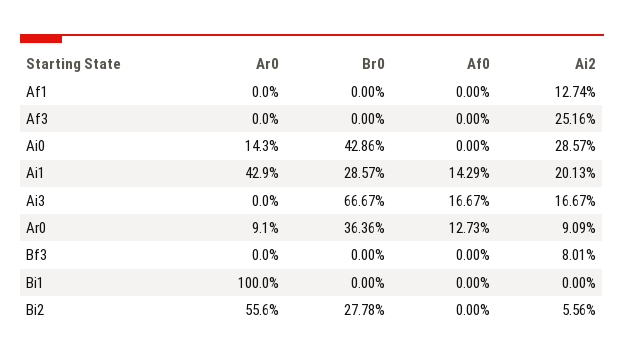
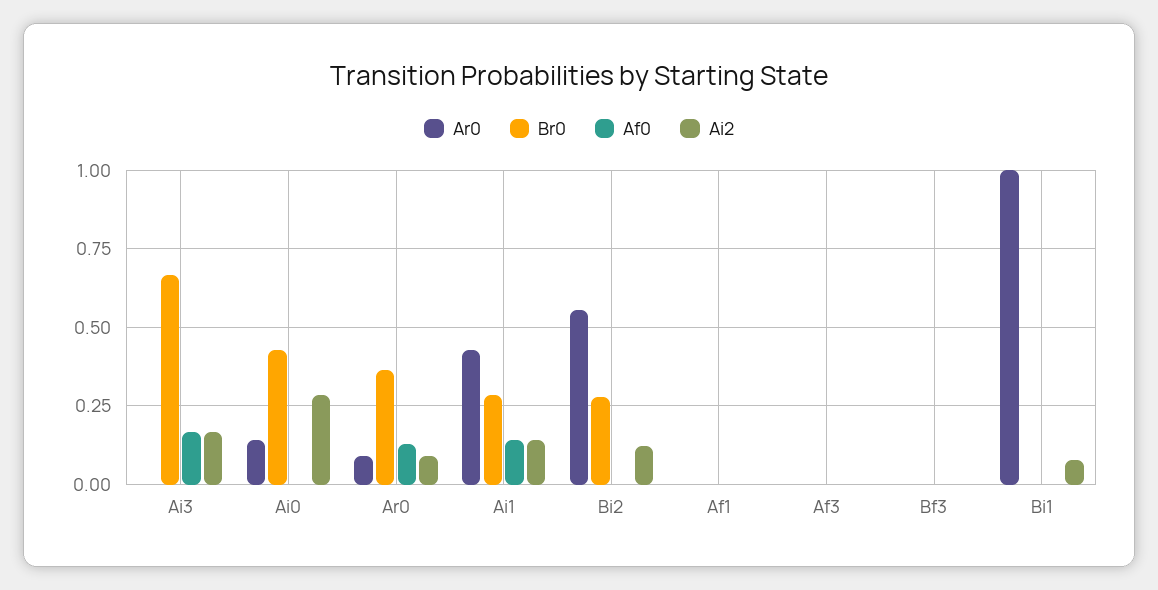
  {
    "Ar0": {
      "Af1": 0,
      "Af3": 0,
      "Ai0": 0.143,
      "Ai1": 0.429,
      "Ai3": 0,
      "Ar0": 0.091,
      "Bf3": 0,
      "Bi1": 1,
      "Bi2": 0.556
    },
    "Br0": {
      "Af1": 0,
      "Af3": 0,
      "Ai0": 0.4286,
      "Ai1": 0.2857,
      "Ai3": 0.6667,
      "Ar0": 0.3636,
      "Bf3": 0,
      "Bi1": 0,
      "Bi2": 0.2778
    },
    "Af0": {
      "Af1": 0,
      "Af3": 0,
      "Ai0": 0,
      "Ai1": 0.1429,
      "Ai3": 0.1667,
      "Ar0": 0.1273,
      "Bf3": 0,
      "Bi1": 0,
      "Bi2": 0
    },
    "Ai2": {
-     "Af1": 0.1274,
+     "Af1": 0,
-     "Af3": 0.2516,
+     "Af3": 0,
      "Ai0": 0.2857,
-     "Ai1": 0.2013,
+     "Ai1": 0.15,
      "Ai3": 0.1667,
      "Ar0": 0.0909,
-     "Bf3": 0.0801,
+     "Bf3": 0,
-     "Bi1": 0,
+     "Bi1": 0.075,
-     "Bi2": 0.0556
+     "Bi2": 0.125
    }
  }

